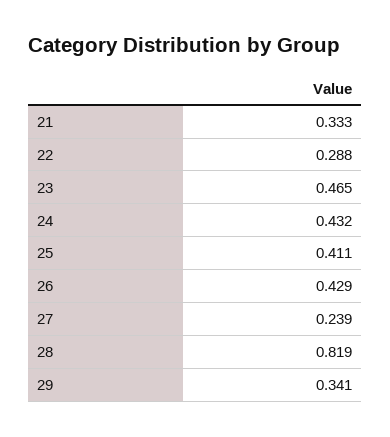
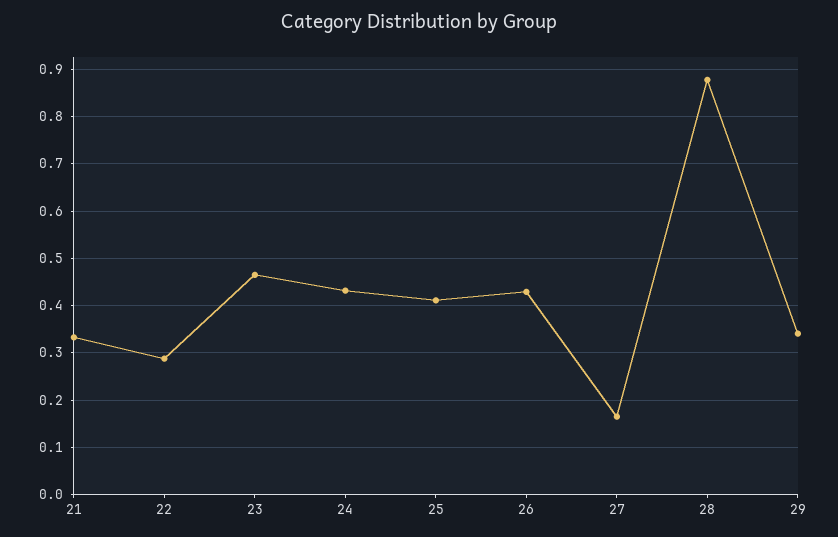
  {
    "21": 0.333,
    "22": 0.288,
    "23": 0.465,
    "24": 0.432,
    "25": 0.411,
    "26": 0.429,
-   "27": 0.239,
+   "27": 0.16,
-   "28": 0.819,
+   "28": 0.88,
    "29": 0.341
  }

